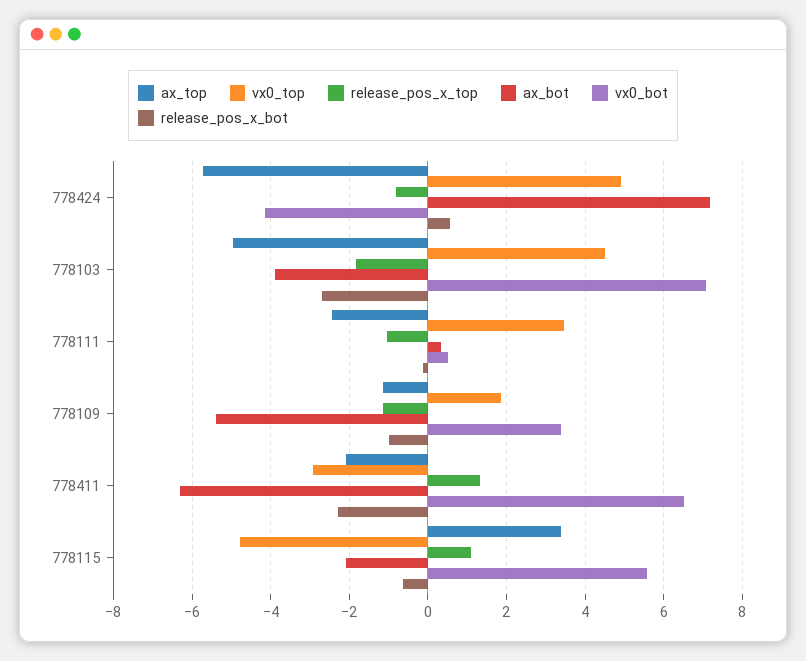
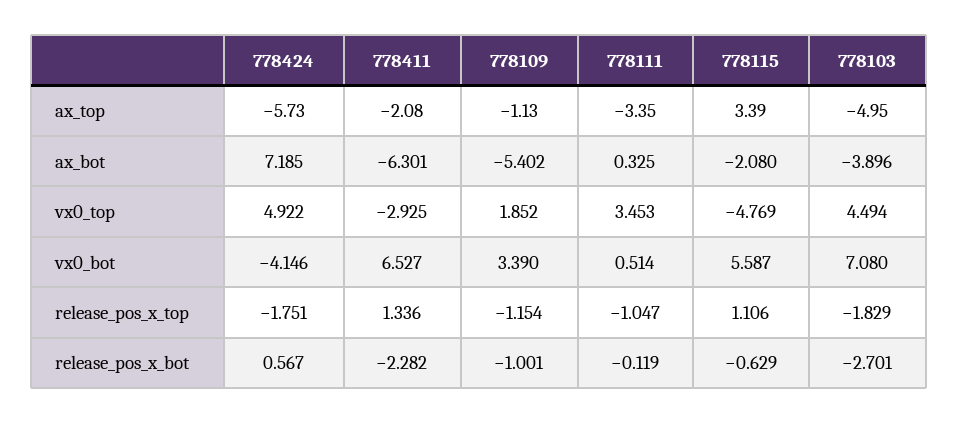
  {
    "ax_top": {
      "778424": -5.73,
      "778103": -4.95,
-     "778111": -2.4,
+     "778111": -3.35,
      "778109": -1.13,
      "778411": -2.08,
      "778115": 3.39
    },
    "vx0_top": {
      "778424": 4.922,
      "778103": 4.494,
      "778111": 3.453,
      "778109": 1.852,
      "778411": -2.925,
      "778115": -4.769
    },
    "release_pos_x_top": {
-     "778424": -0.8,
+     "778424": -1.751,
      "778103": -1.829,
      "778111": -1.047,
      "778109": -1.154,
      "778411": 1.336,
      "778115": 1.106
    },
    "ax_bot": {
      "778424": 7.185,
      "778103": -3.896,
      "778111": 0.325,
      "778109": -5.402,
      "778411": -6.301,
      "778115": -2.08
    },
    "vx0_bot": {
      "778424": -4.146,
      "778103": 7.08,
      "778111": 0.514,
      "778109": 3.39,
      "778411": 6.527,
      "778115": 5.587
    },
    "release_pos_x_bot": {
      "778424": 0.567,
      "778103": -2.701,
      "778111": -0.119,
      "778109": -1.001,
      "778411": -2.282,
      "778115": -0.629
    }
  }

